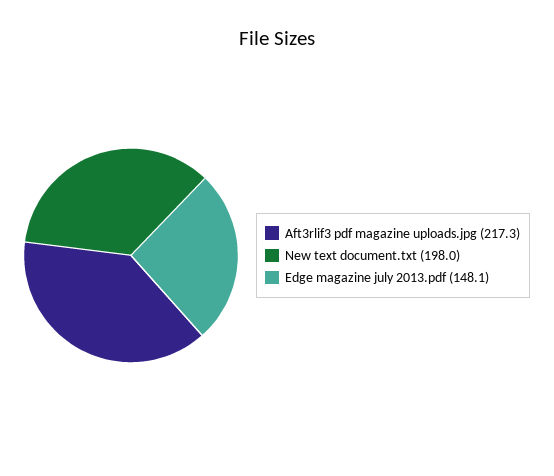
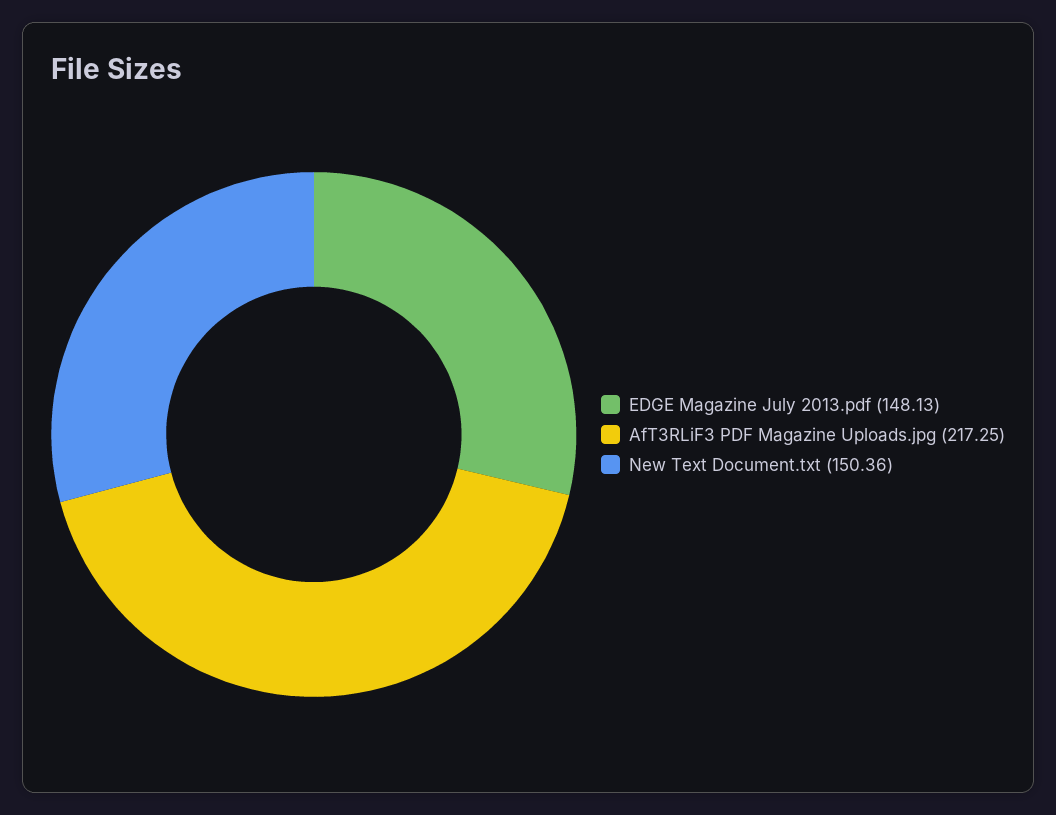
  {
    "Aft3rlif3 pdf magazine uploads.jpg": 217.25,
-   "New text document.txt": 198,
+   "New text document.txt": 150.36,
    "Edge magazine july 2013.pdf": 148.13
  }

